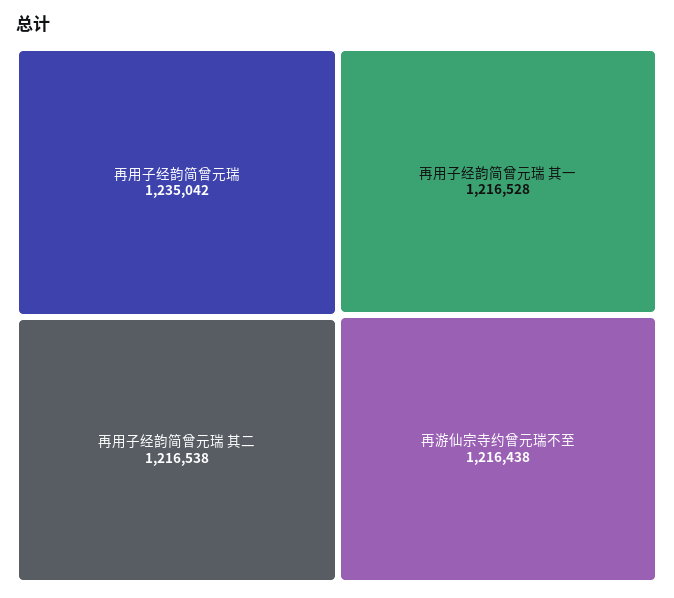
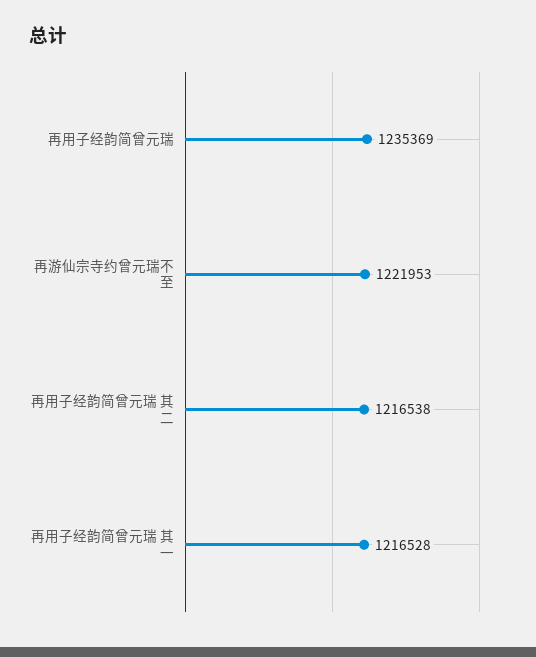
  {
-   "再用子经韵简曾元瑞": 1235042,
+   "再用子经韵简曾元瑞": 1235369,
    "再用子经韵简曾元瑞 其二": 1216538,
    "再用子经韵简曾元瑞 其一": 1216528,
-   "再游仙宗寺约曾元瑞不至": 1216438
+   "再游仙宗寺约曾元瑞不至": 1221953
  }

